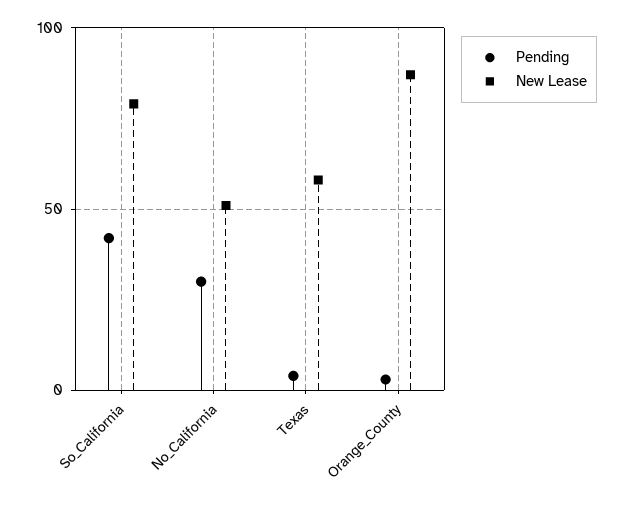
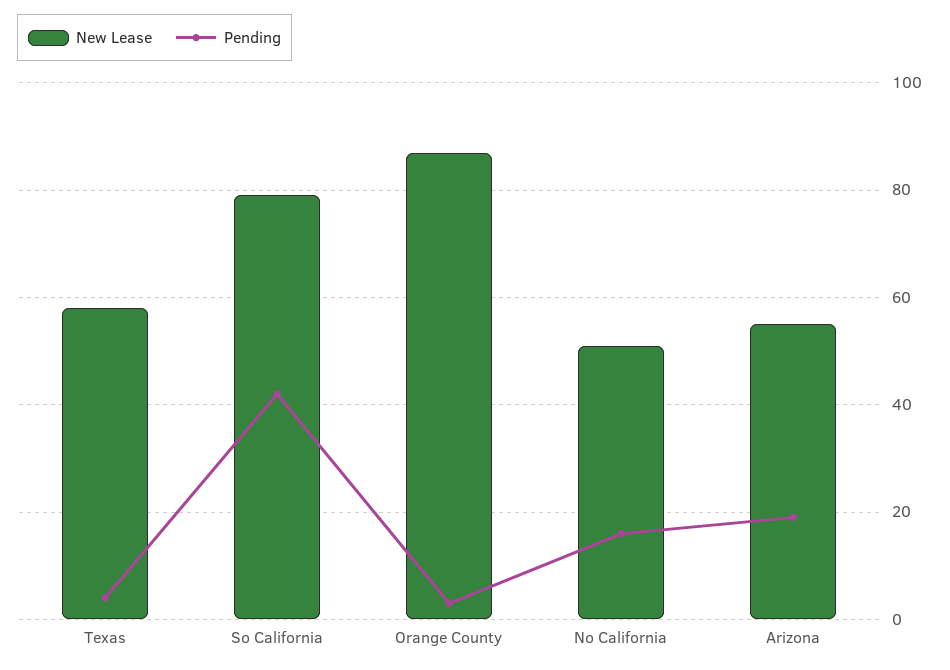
  {
    "Pending": {
      "So_California": 40,
-     "No_California": 30,
+     "No_California": 15,
      "Texas": 5,
-     "Orange_County": 5
+     "Orange_County": 5,
+     "Arizona": 20
    },
    "New Lease": {
      "So_California": 80,
      "No_California": 50,
      "Texas": 60,
-     "Orange_County": 85
+     "Orange_County": 85,
+     "Arizona": 55
    }
  }

